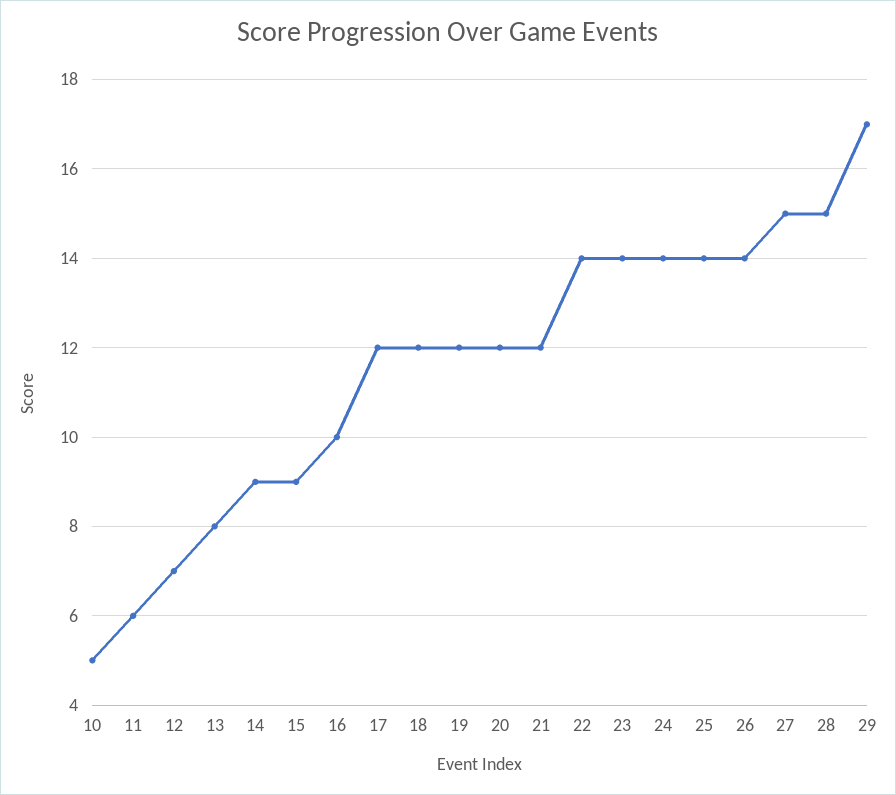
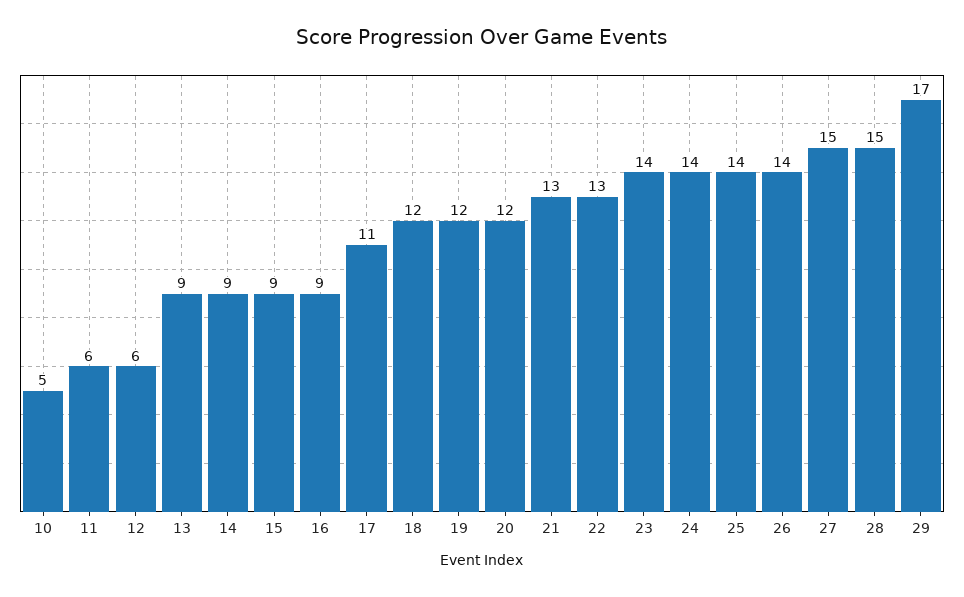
  {
    "10": 5,
    "11": 6,
-   "12": 7,
+   "12": 6,
-   "13": 8,
+   "13": 9,
    "14": 9,
    "15": 9,
-   "16": 10,
+   "16": 9,
-   "17": 12,
+   "17": 11,
    "18": 12,
    "19": 12,
    "20": 12,
-   "21": 12,
+   "21": 13,
-   "22": 14,
+   "22": 13,
    "23": 14,
    "24": 14,
    "25": 14,
    "26": 14,
    "27": 15,
    "28": 15,
    "29": 17
  }

